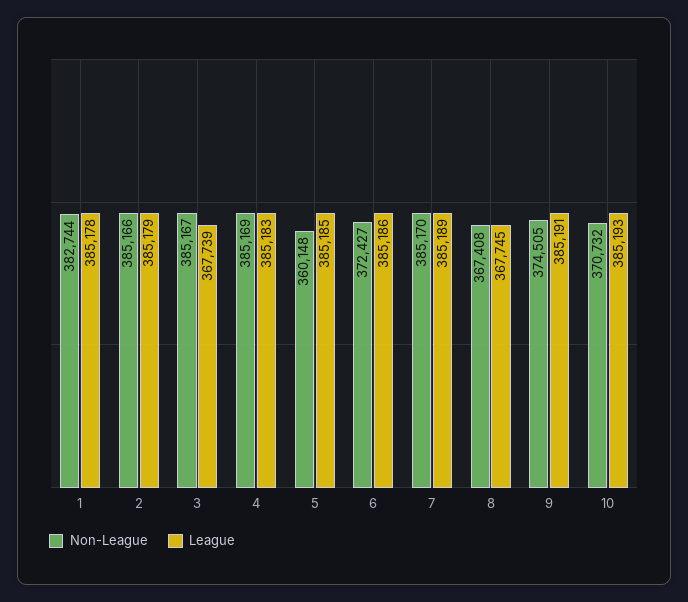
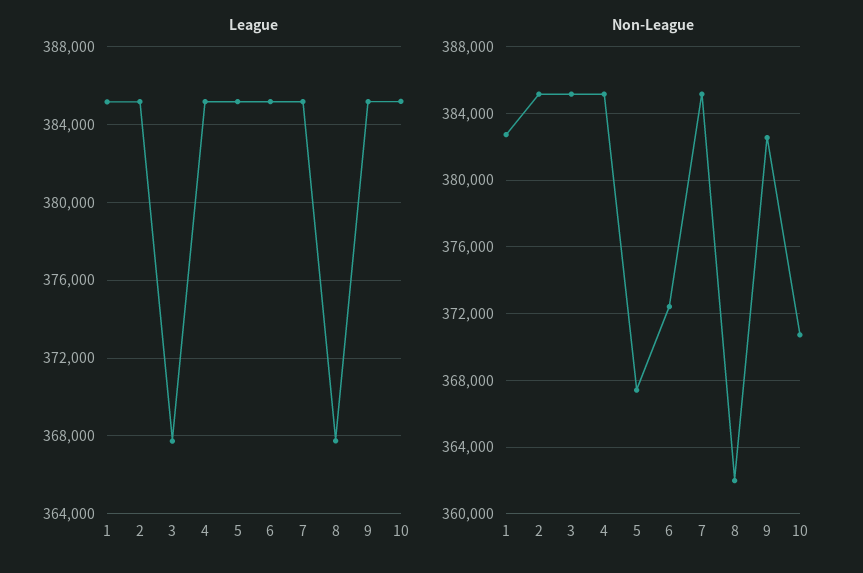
  {
    "Non-League": {
      "1": 382744,
      "2": 385166,
      "3": 385167,
      "4": 385169,
-     "5": 360148,
+     "5": 367500,
      "6": 372427,
      "7": 385170,
-     "8": 367408,
+     "8": 362000,
-     "9": 374505,
+     "9": 382500,
      "10": 370732
    },
    "League": {
      "1": 385178,
      "2": 385179,
      "3": 367739,
      "4": 385183,
      "5": 385185,
      "6": 385186,
      "7": 385189,
      "8": 367745,
      "9": 385191,
      "10": 385193
    }
  }

